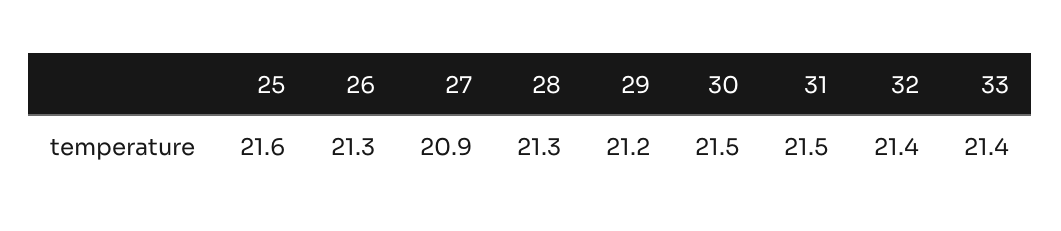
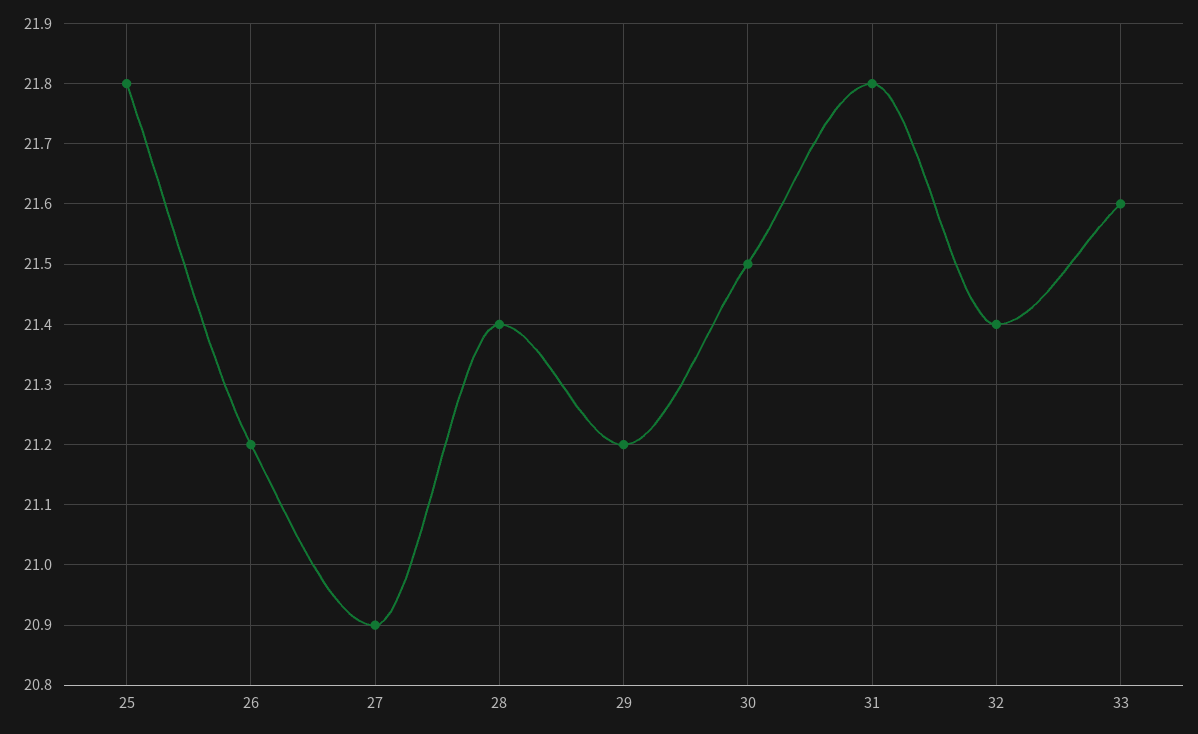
  {
-   "25": 21.6,
+   "25": 21.8,
-   "26": 21.3,
+   "26": 21.2,
    "27": 20.9,
-   "28": 21.3,
+   "28": 21.4,
    "29": 21.2,
    "30": 21.5,
-   "31": 21.5,
+   "31": 21.8,
    "32": 21.4,
-   "33": 21.4
+   "33": 21.6
  }

